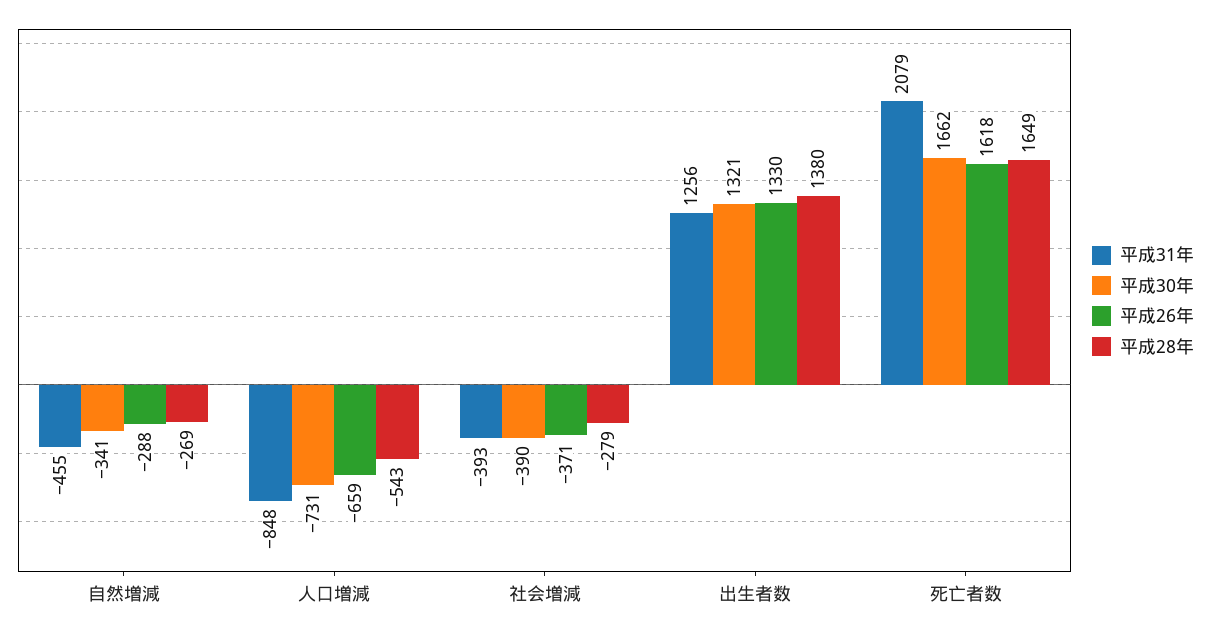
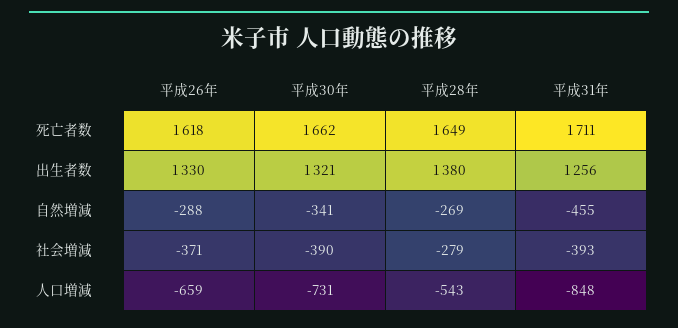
  {
    "平成31年": {
      "自然増減": -455,
      "人口増減": -848,
      "社会増減": -393,
      "出生者数": 1256,
-     "死亡者数": 2079
+     "死亡者数": 1711
    },
    "平成30年": {
      "自然増減": -341,
      "人口増減": -731,
      "社会増減": -390,
      "出生者数": 1321,
      "死亡者数": 1662
    },
    "平成26年": {
      "自然増減": -288,
      "人口増減": -659,
      "社会増減": -371,
      "出生者数": 1330,
      "死亡者数": 1618
    },
    "平成28年": {
      "自然増減": -269,
      "人口増減": -543,
      "社会増減": -279,
      "出生者数": 1380,
      "死亡者数": 1649
    }
  }

